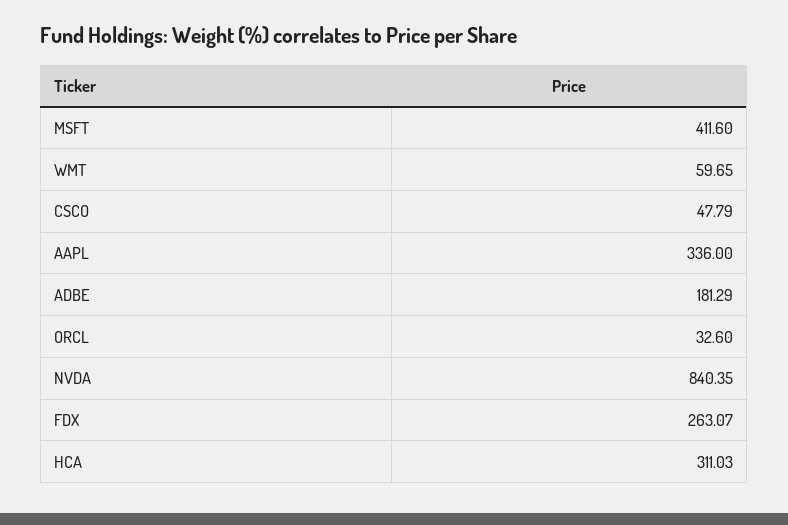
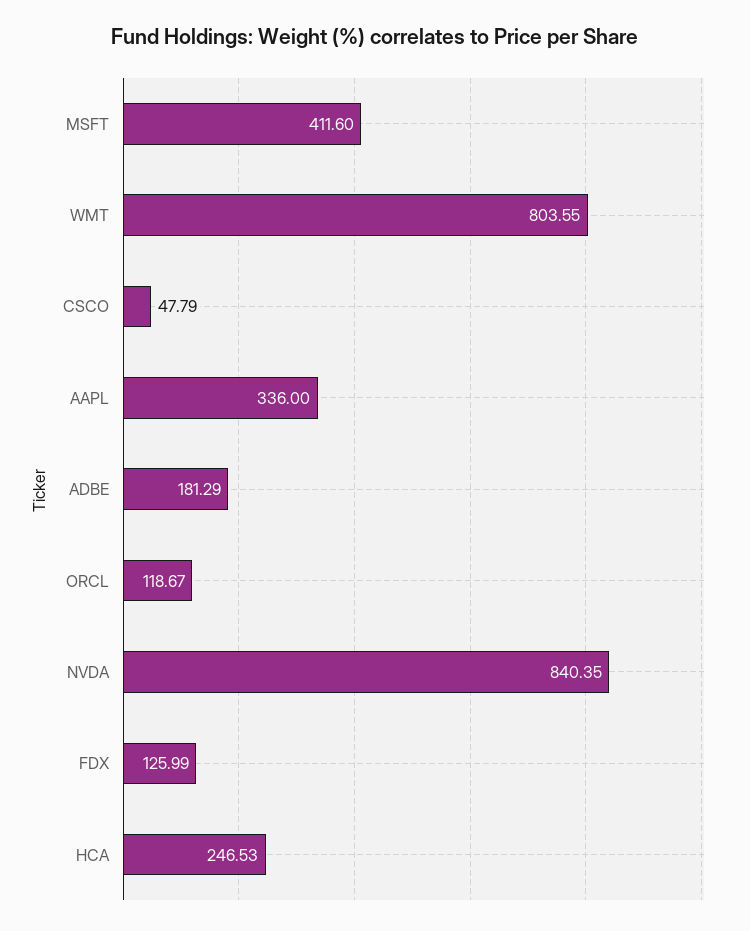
  {
    "MSFT": 411.6,
-   "WMT": 59.65,
+   "WMT": 803.55,
    "CSCO": 47.79,
    "AAPL": 336,
    "ADBE": 181.29,
-   "ORCL": 32.6,
+   "ORCL": 118.67,
    "NVDA": 840.35,
-   "FDX": 263.07,
+   "FDX": 125.99,
-   "HCA": 311.03
+   "HCA": 246.53
  }

